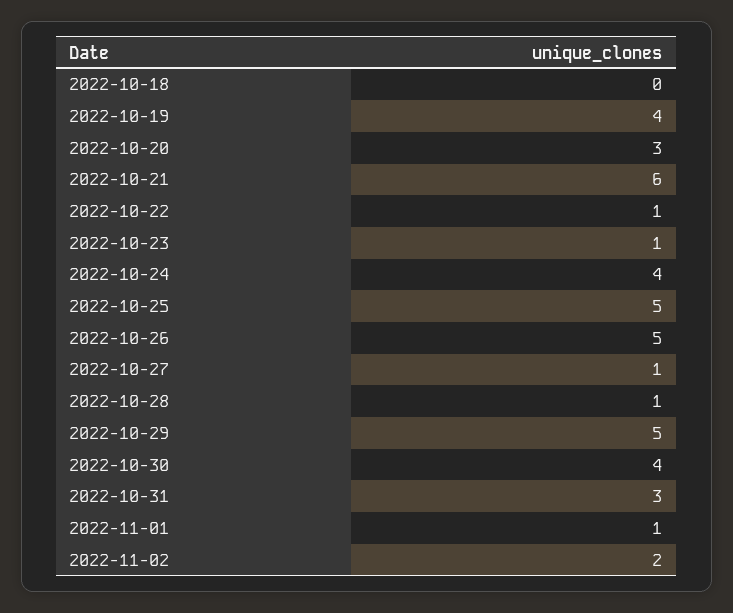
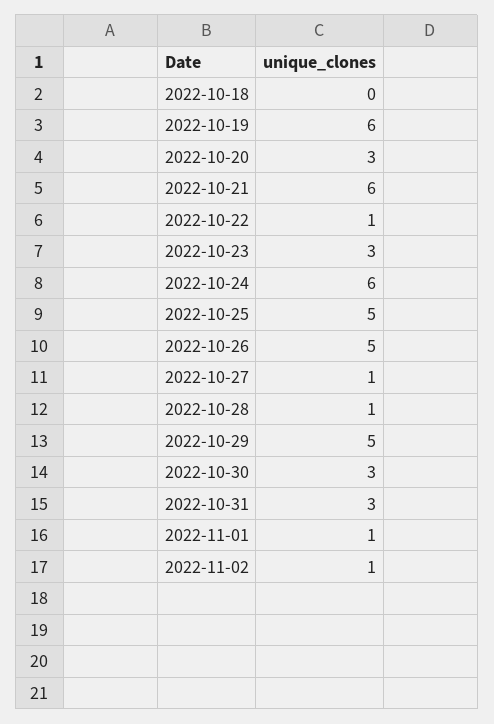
  {
    "2022-10-18": 0,
-   "2022-10-19": 4,
+   "2022-10-19": 6,
    "2022-10-20": 3,
    "2022-10-21": 6,
    "2022-10-22": 1,
-   "2022-10-23": 1,
+   "2022-10-23": 3,
-   "2022-10-24": 4,
+   "2022-10-24": 6,
    "2022-10-25": 5,
    "2022-10-26": 5,
    "2022-10-27": 1,
    "2022-10-28": 1,
    "2022-10-29": 5,
-   "2022-10-30": 4,
+   "2022-10-30": 3,
    "2022-10-31": 3,
    "2022-11-01": 1,
-   "2022-11-02": 2
+   "2022-11-02": 1
  }

